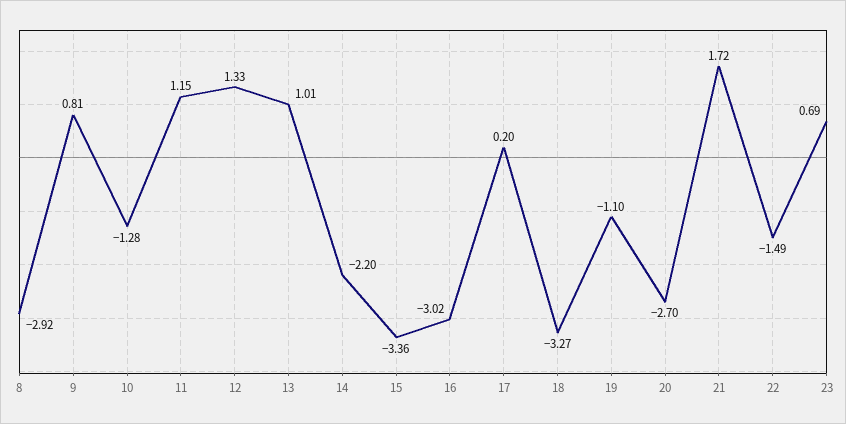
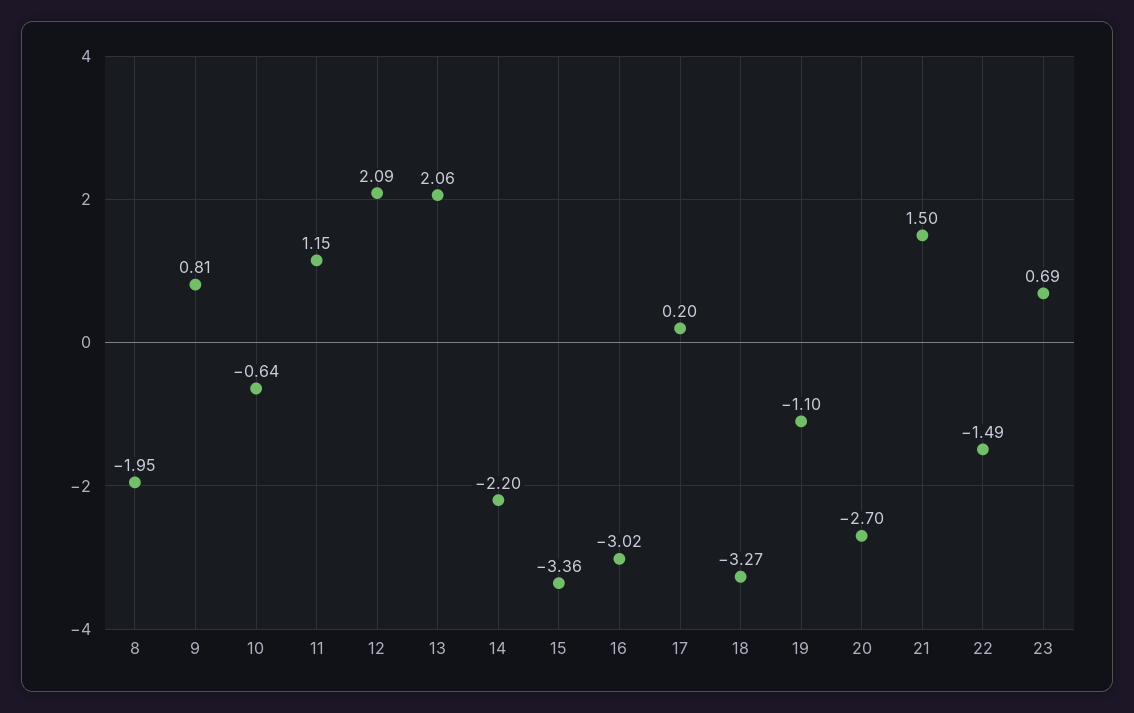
  {
-   "8": -2.92,
+   "8": -1.95,
    "9": 0.81,
-   "10": -1.28,
+   "10": -0.64,
    "11": 1.15,
-   "12": 1.33,
+   "12": 2.09,
-   "13": 1.01,
+   "13": 2.06,
    "14": -2.2,
    "15": -3.36,
    "16": -3.02,
    "17": 0.2,
    "18": -3.27,
    "19": -1.1,
    "20": -2.7,
-   "21": 1.72,
+   "21": 1.5,
    "22": -1.49,
    "23": 0.69
  }

